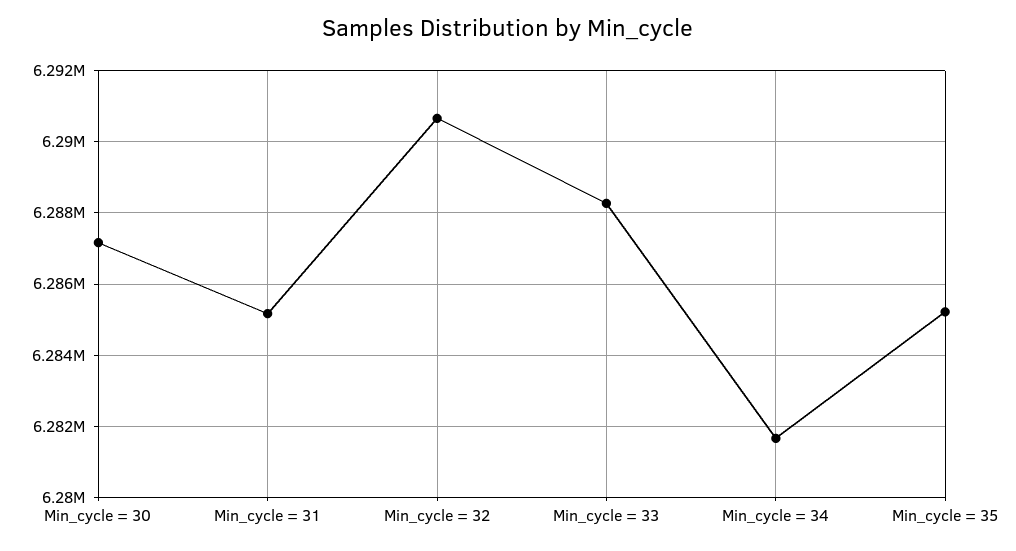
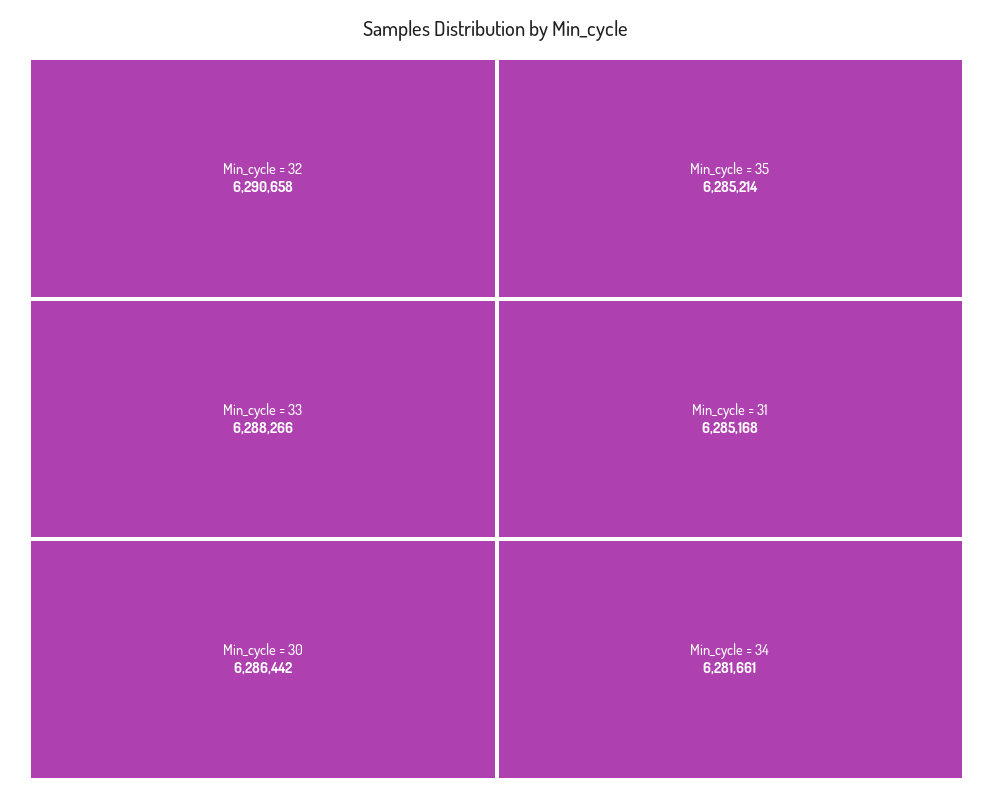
  {
-   "Min_cycle = 30": 6287200,
+   "Min_cycle = 30": 6286442,
    "Min_cycle = 31": 6285168,
    "Min_cycle = 32": 6290658,
    "Min_cycle = 33": 6288266,
    "Min_cycle = 34": 6281661,
    "Min_cycle = 35": 6285214
  }

